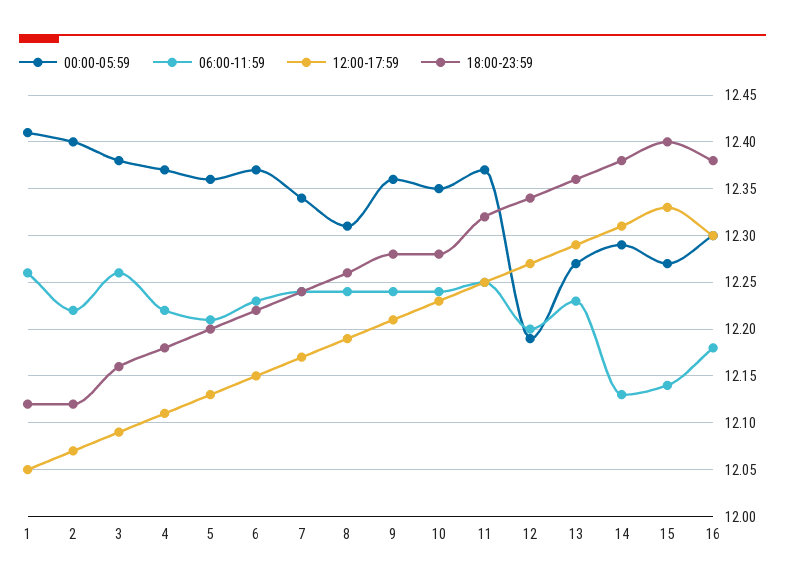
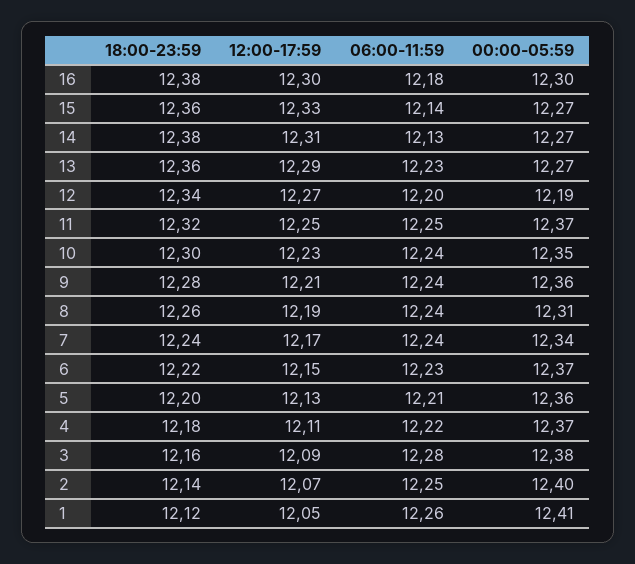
  {
    "00:00-05:59": {
      "1": 12.41,
      "2": 12.4,
      "3": 12.38,
      "4": 12.37,
      "5": 12.36,
      "6": 12.37,
      "7": 12.34,
      "8": 12.31,
      "9": 12.36,
      "10": 12.35,
      "11": 12.37,
      "12": 12.19,
      "13": 12.27,
-     "14": 12.29,
+     "14": 12.27,
      "15": 12.27,
      "16": 12.3
    },
    "06:00-11:59": {
      "1": 12.26,
-     "2": 12.22,
+     "2": 12.25,
-     "3": 12.26,
+     "3": 12.28,
      "4": 12.22,
      "5": 12.21,
      "6": 12.23,
      "7": 12.24,
      "8": 12.24,
      "9": 12.24,
      "10": 12.24,
      "11": 12.25,
      "12": 12.2,
      "13": 12.23,
      "14": 12.13,
      "15": 12.14,
      "16": 12.18
    },
    "12:00-17:59": {
      "1": 12.05,
      "2": 12.07,
      "3": 12.09,
      "4": 12.11,
      "5": 12.13,
      "6": 12.15,
      "7": 12.17,
      "8": 12.19,
      "9": 12.21,
      "10": 12.23,
      "11": 12.25,
      "12": 12.27,
      "13": 12.29,
      "14": 12.31,
      "15": 12.33,
      "16": 12.3
    },
    "18:00-23:59": {
      "1": 12.12,
-     "2": 12.12,
+     "2": 12.14,
      "3": 12.16,
      "4": 12.18,
      "5": 12.2,
      "6": 12.22,
      "7": 12.24,
      "8": 12.26,
      "9": 12.28,
-     "10": 12.28,
+     "10": 12.3,
      "11": 12.32,
      "12": 12.34,
      "13": 12.36,
      "14": 12.38,
-     "15": 12.4,
+     "15": 12.36,
      "16": 12.38
    }
  }

